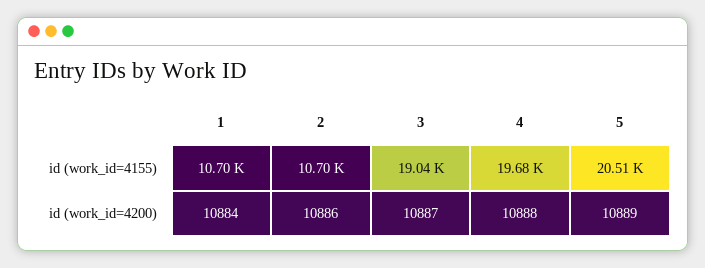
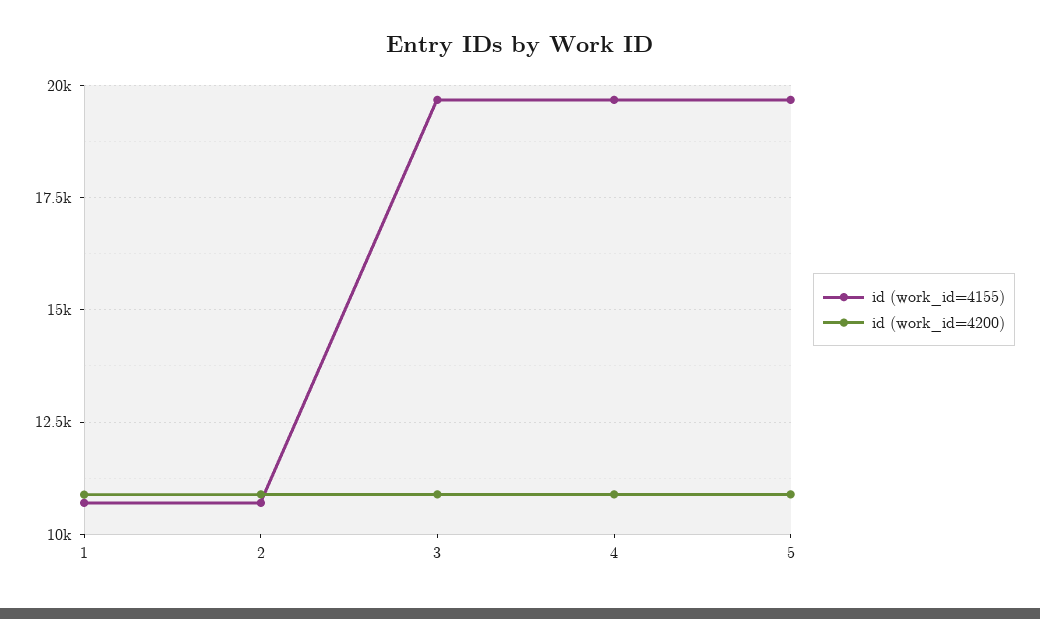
  {
    "id (work_id=4155)": {
      "1": 10700,
      "2": 10700,
-     "3": 19040,
+     "3": 19750,
      "4": 19680,
-     "5": 20510
+     "5": 19750
    },
    "id (work_id=4200)": {
      "1": 10884,
      "2": 10886,
      "3": 10887,
      "4": 10888,
      "5": 10889
    }
  }

